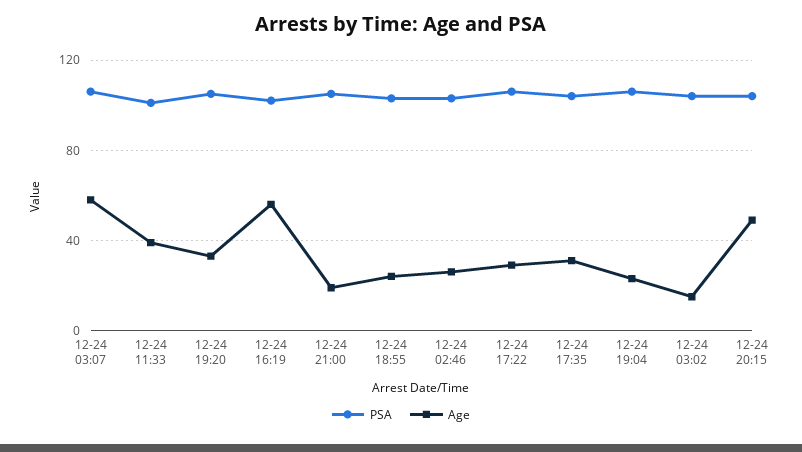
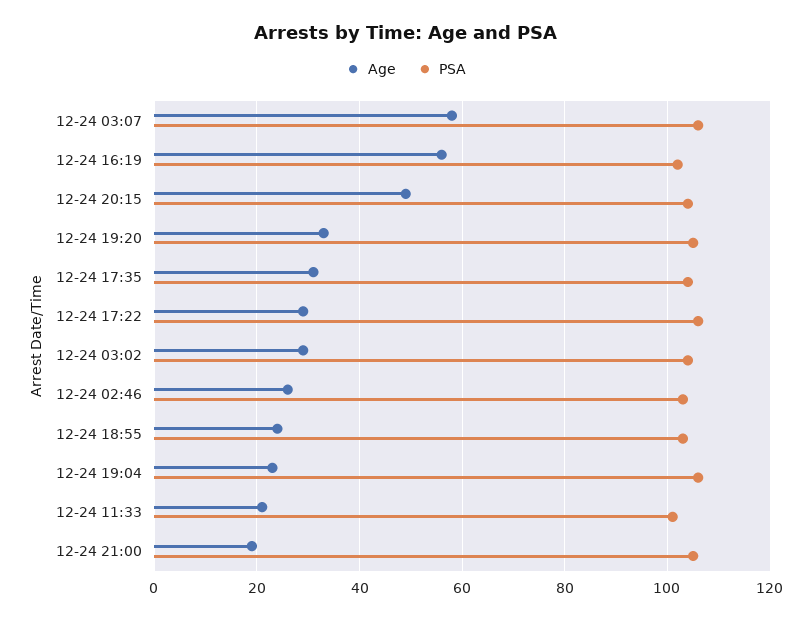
  {
    "PSA": {
      "12-24 03:07": 105,
      "12-24 11:33": 100,
      "12-24 19:20": 105,
      "12-24 16:19": 100,
      "12-24 21:00": 105,
      "12-24 18:55": 105,
      "12-24 02:46": 105,
      "12-24 17:22": 105,
      "12-24 17:35": 105,
      "12-24 19:04": 105,
      "12-24 03:02": 105,
      "12-24 20:15": 105
    },
    "Age": {
      "12-24 03:07": 60,
-     "12-24 11:33": 40,
+     "12-24 11:33": 20,
      "12-24 19:20": 35,
      "12-24 16:19": 55,
      "12-24 21:00": 20,
      "12-24 18:55": 25,
      "12-24 02:46": 25,
      "12-24 17:22": 30,
      "12-24 17:35": 30,
      "12-24 19:04": 25,
-     "12-24 03:02": 15,
+     "12-24 03:02": 30,
      "12-24 20:15": 50
    }
  }

